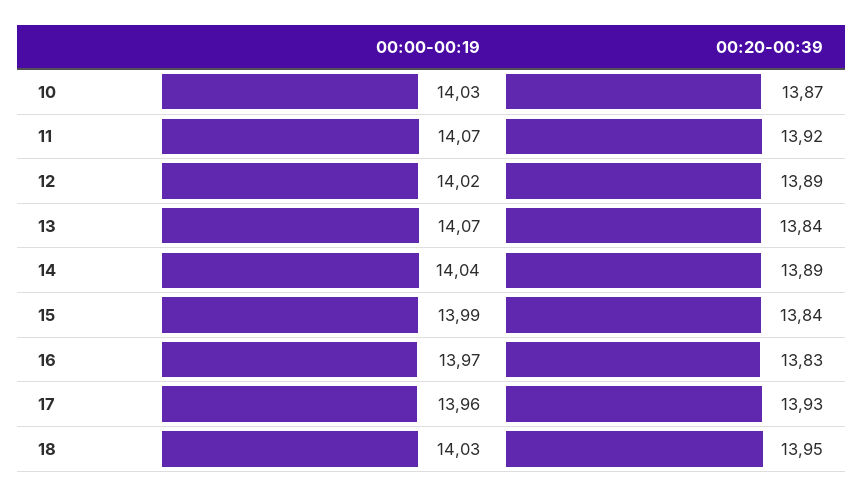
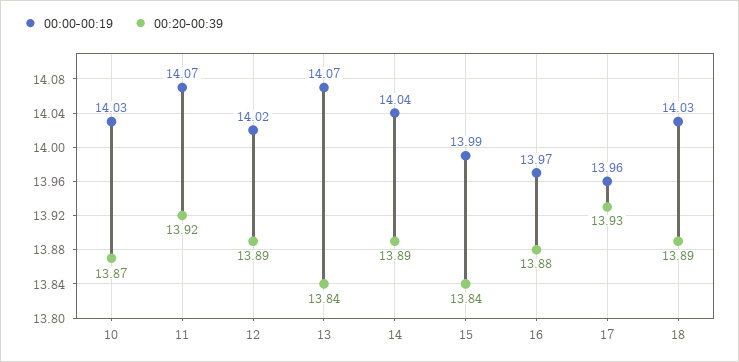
  {
    "00:00-00:19": {
      "10": 14.03,
      "11": 14.07,
      "12": 14.02,
      "13": 14.07,
      "14": 14.04,
      "15": 13.99,
      "16": 13.97,
      "17": 13.96,
      "18": 14.03
    },
    "00:20-00:39": {
      "10": 13.87,
      "11": 13.92,
      "12": 13.89,
      "13": 13.84,
      "14": 13.89,
      "15": 13.84,
-     "16": 13.83,
+     "16": 13.88,
      "17": 13.93,
-     "18": 13.95
+     "18": 13.89
    }
  }

